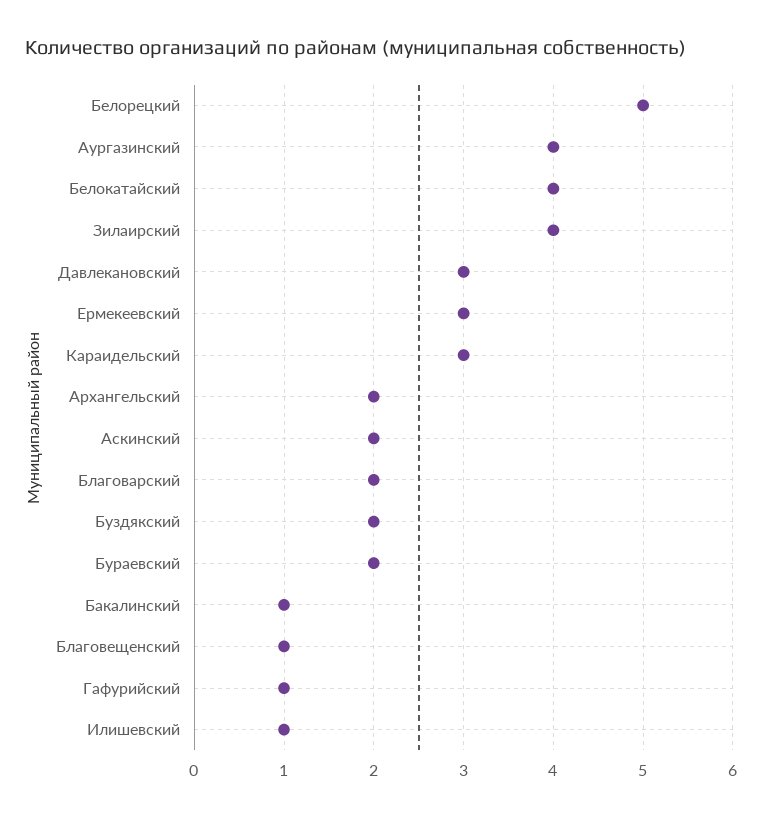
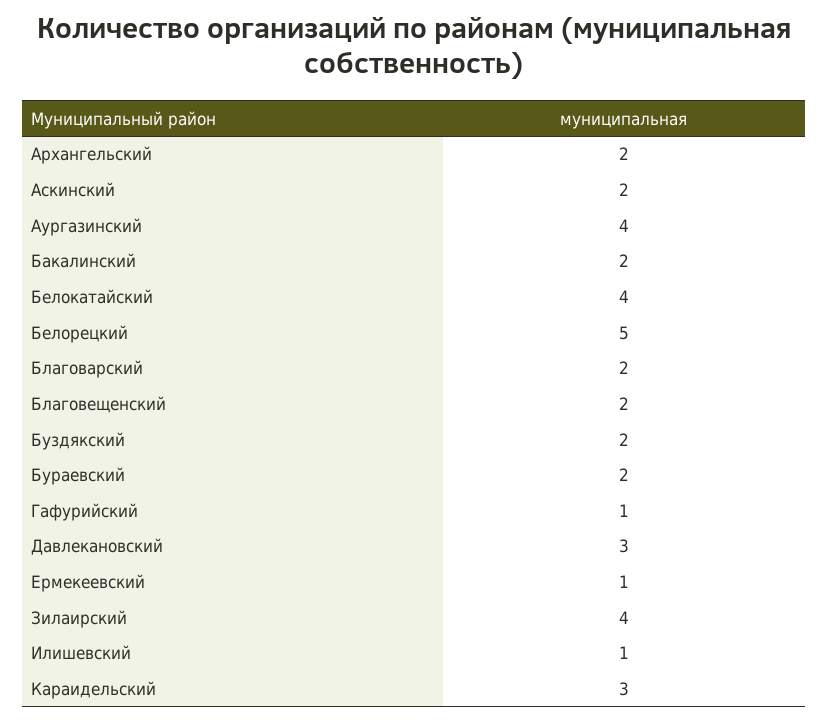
  {
    "Белорецкий": 5,
    "Аургазинский": 4,
    "Белокатайский": 4,
    "Зилаирский": 4,
    "Давлекановский": 3,
-   "Ермекеевский": 3,
+   "Ермекеевский": 1,
    "Караидельский": 3,
    "Архангельский": 2,
    "Аскинский": 2,
    "Благоварский": 2,
    "Буздякский": 2,
    "Бураевский": 2,
-   "Бакалинский": 1,
+   "Бакалинский": 2,
-   "Благовещенский": 1,
+   "Благовещенский": 2,
    "Гафурийский": 1,
    "Илишевский": 1
  }

